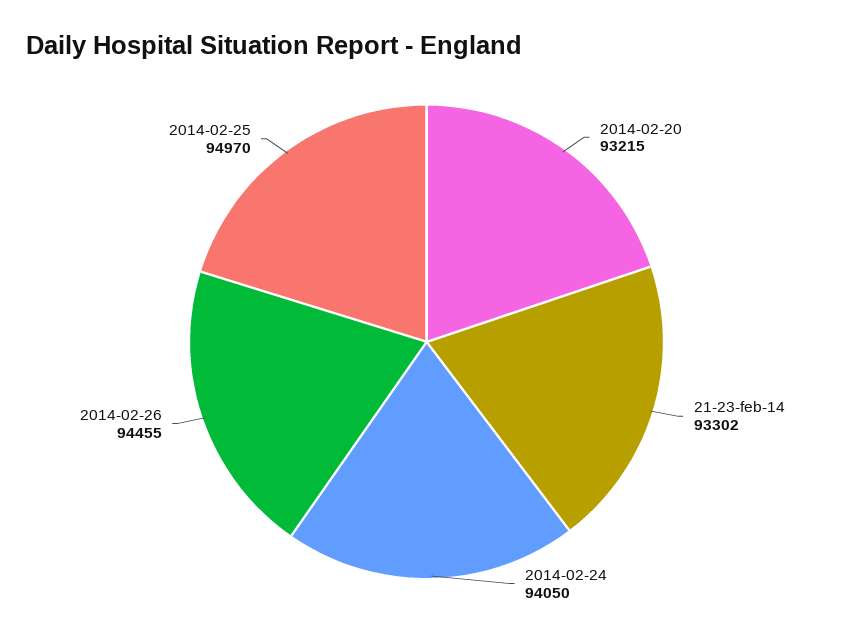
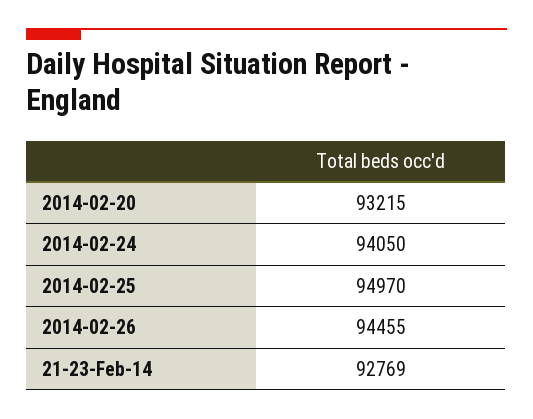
  {
    "2014-02-20": 93215,
-   "21-23-feb-14": 93302,
+   "21-23-feb-14": 92769,
    "2014-02-24": 94050,
    "2014-02-26": 94455,
    "2014-02-25": 94970
  }

